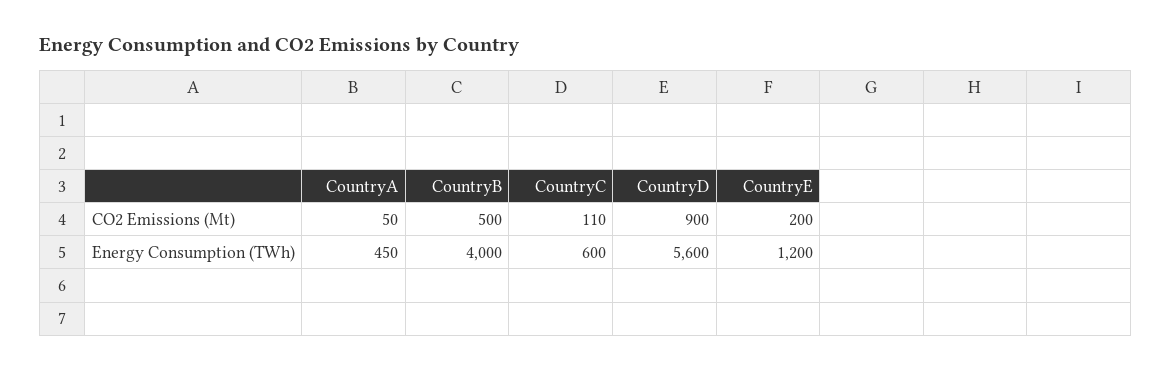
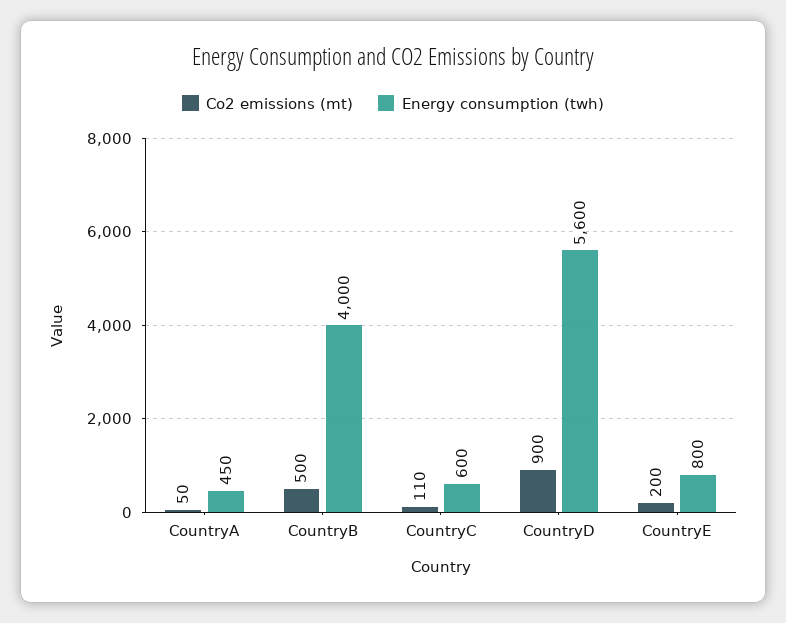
  {
    "CO2 Emissions (Mt)": {
      "CountryA": 50,
      "CountryB": 500,
      "CountryC": 110,
      "CountryD": 900,
      "CountryE": 200
    },
    "Energy Consumption (TWh)": {
      "CountryA": 450,
      "CountryB": 4000,
      "CountryC": 600,
      "CountryD": 5600,
-     "CountryE": 1200
+     "CountryE": 800
    }
  }

